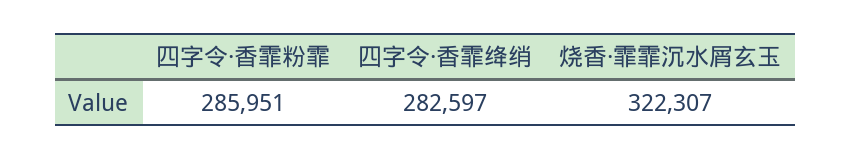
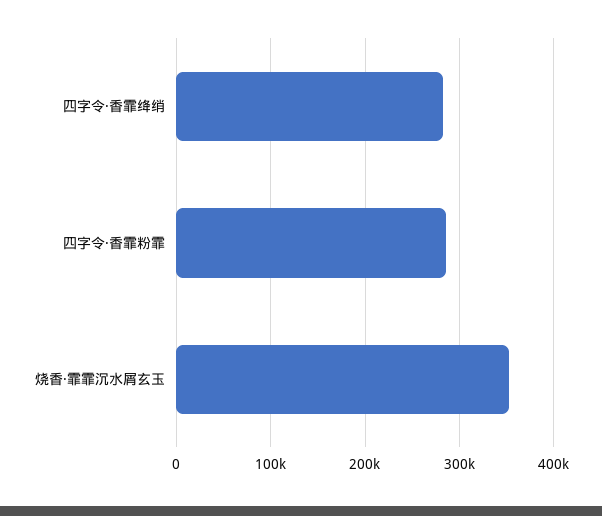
  {
    "四字令·香霏粉霏": 285951,
    "四字令·香霏绛绡": 282597,
-   "烧香·霏霏沉水屑玄玉": 322307
+   "烧香·霏霏沉水屑玄玉": 350000
  }

